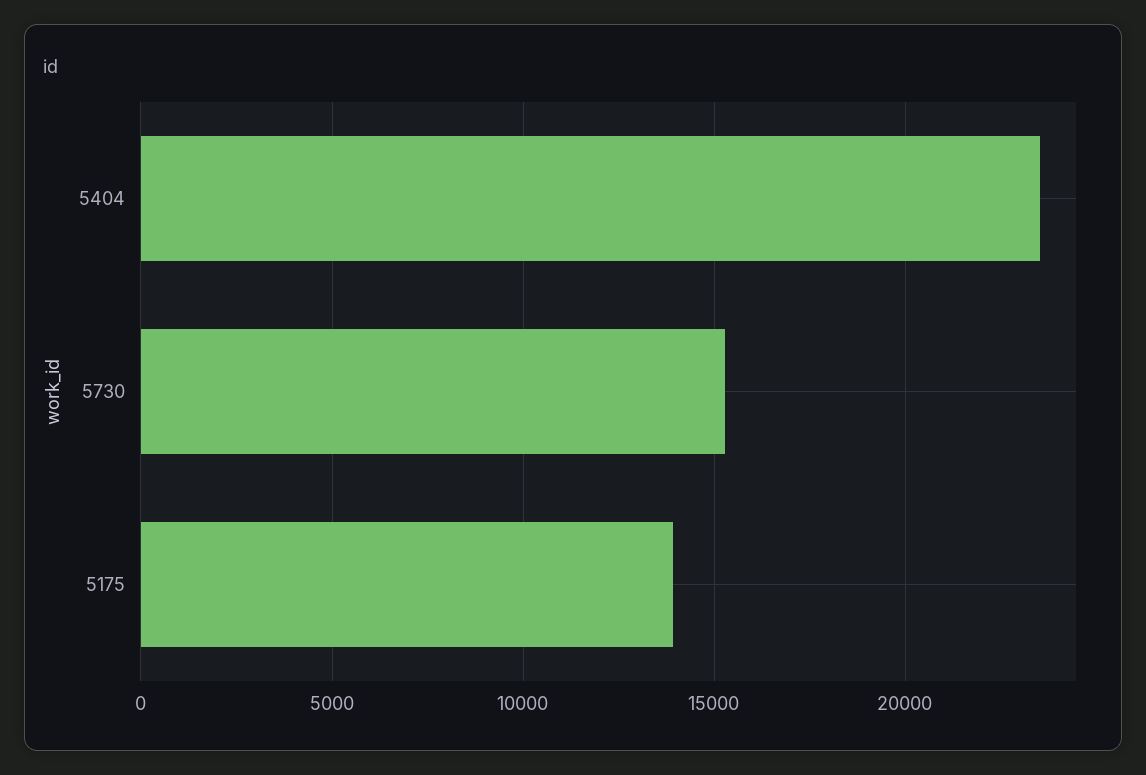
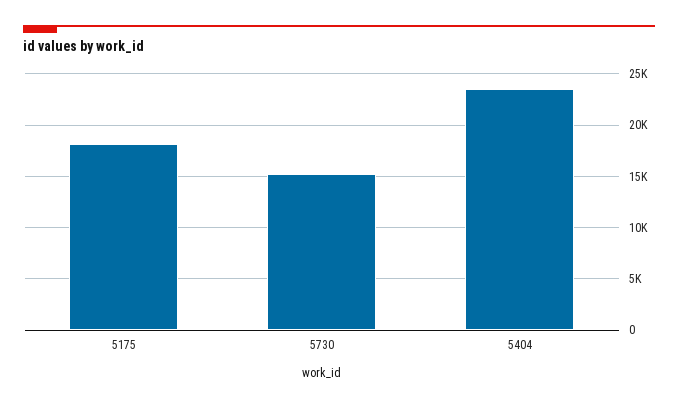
  {
    "5404": 23500,
    "5730": 15500,
-   "5175": 14000
+   "5175": 18000
  }

